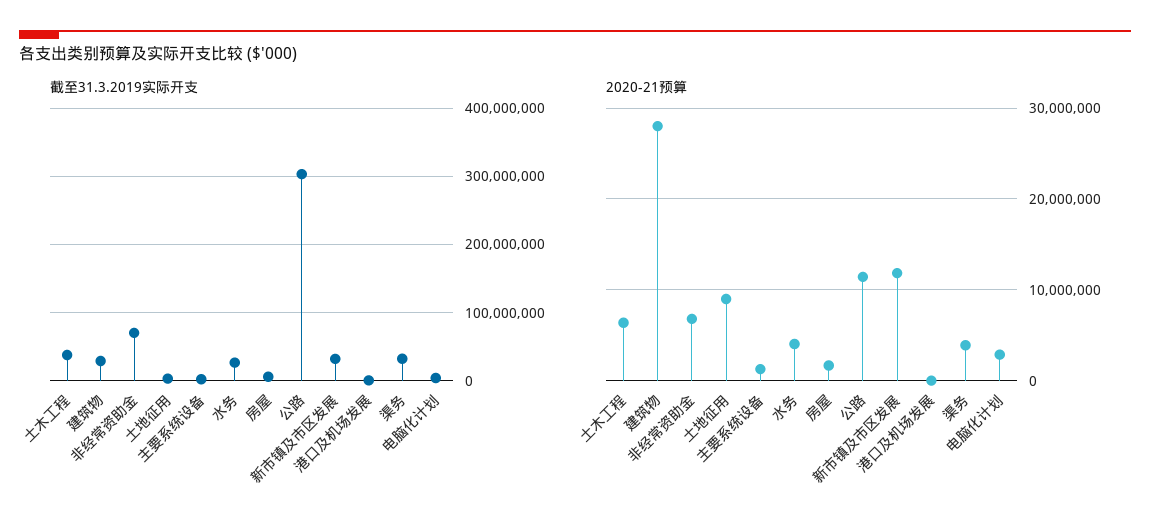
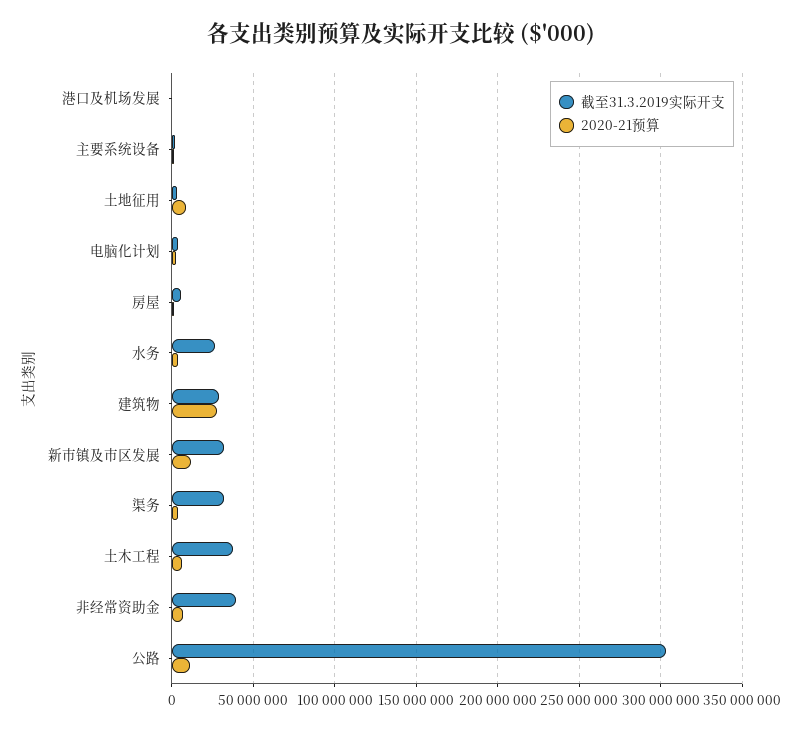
  {
    "截至31.3.2019实际开支": {
      "土木工程": 40000000,
      "建筑物": 30000000,
-     "非经常资助金": 70000000,
+     "非经常资助金": 40000000,
      "土地征用": 5000000,
      "主要系统设备": 0,
      "水务": 25000000,
      "房屋": 5000000,
      "公路": 305000000,
      "新市镇及市区发展": 30000000,
      "港口及机场发展": 0,
      "渠务": 30000000,
      "电脑化计划": 5000000
    },
    "2020-21预算": {
      "土木工程": 6000000,
      "建筑物": 28000000,
      "非经常资助金": 7000000,
      "土地征用": 9000000,
      "主要系统设备": 1000000,
      "水务": 4000000,
      "房屋": 2000000,
      "公路": 11000000,
      "新市镇及市区发展": 12000000,
      "港口及机场发展": 0,
      "渠务": 4000000,
      "电脑化计划": 3000000
    }
  }

